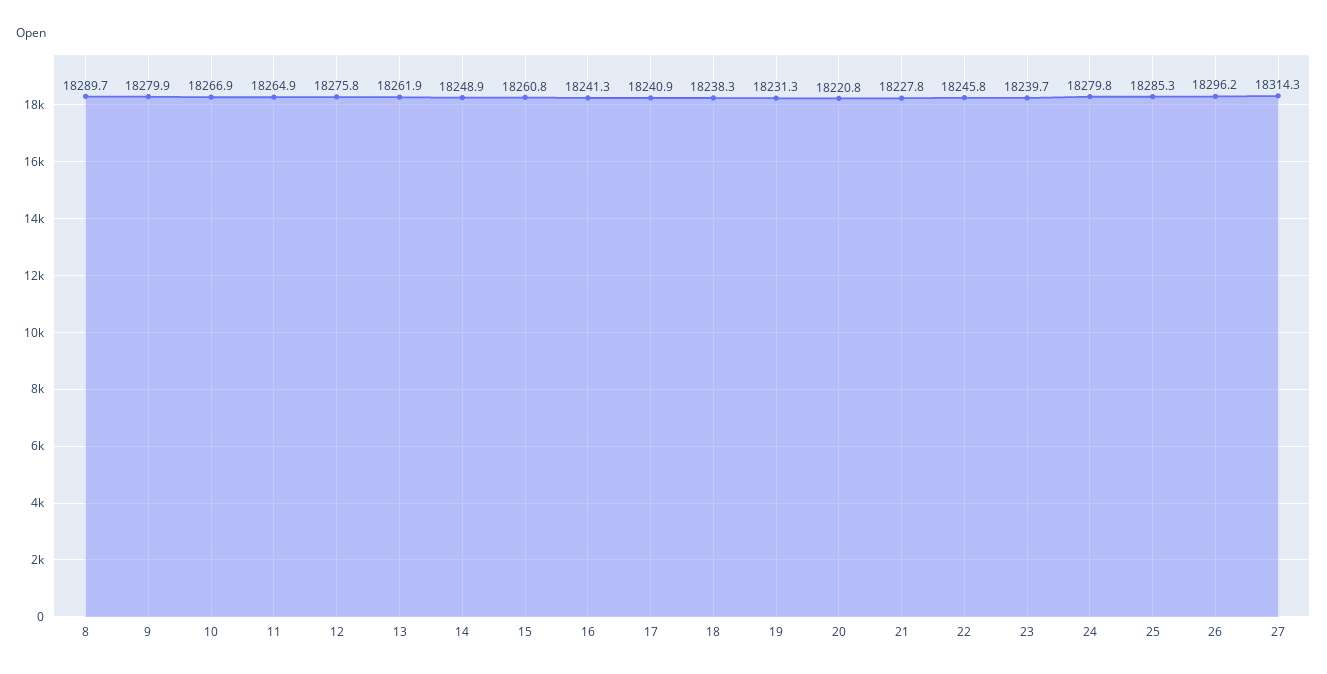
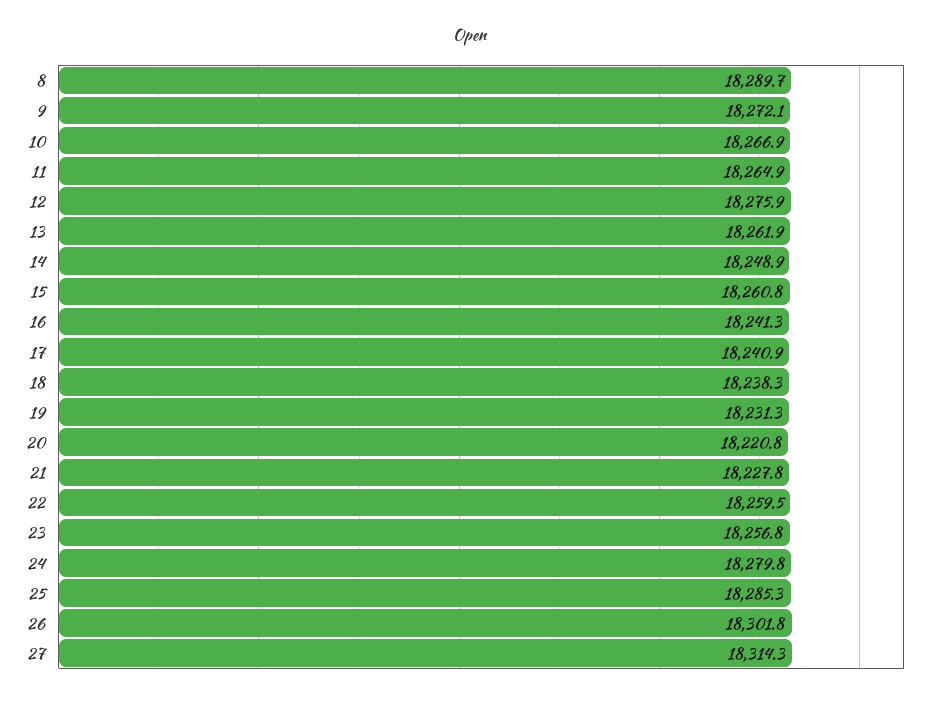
  {
    "8": 18289.7,
-   "9": 18279.9,
+   "9": 18272.1,
    "10": 18266.9,
    "11": 18264.9,
-   "12": 18275.8,
+   "12": 18275.9,
    "13": 18261.9,
    "14": 18248.9,
    "15": 18260.8,
    "16": 18241.3,
    "17": 18240.9,
    "18": 18238.3,
    "19": 18231.3,
    "20": 18220.8,
    "21": 18227.8,
-   "22": 18245.8,
+   "22": 18259.5,
-   "23": 18239.7,
+   "23": 18256.8,
    "24": 18279.8,
    "25": 18285.3,
-   "26": 18296.2,
+   "26": 18301.8,
    "27": 18314.3
  }

